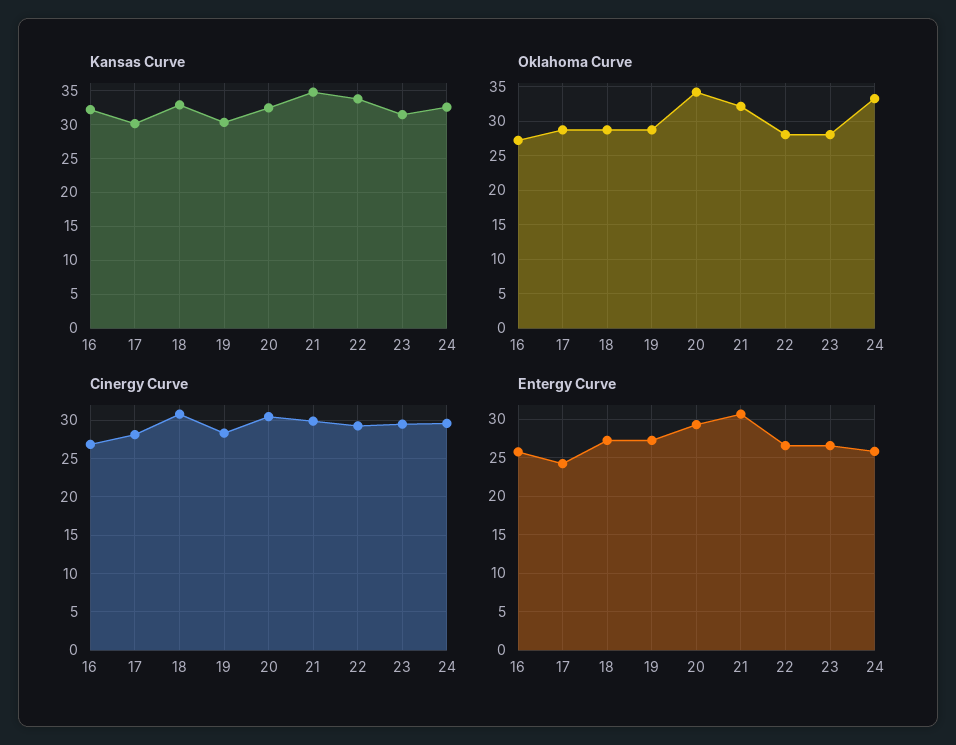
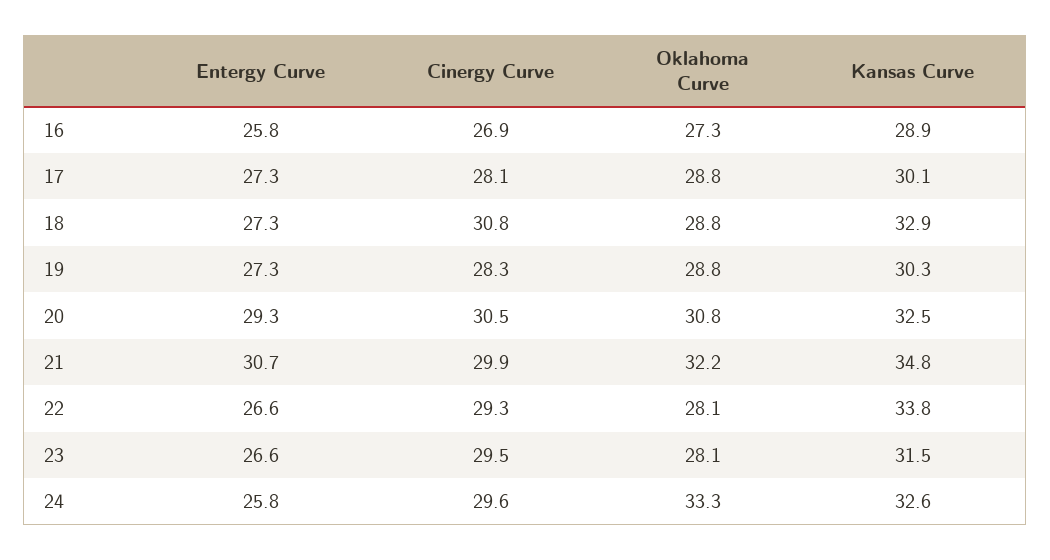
  {
    "Kansas Curve": {
-     "16": 32,
+     "16": 28.9,
      "17": 30.1,
      "18": 32.9,
      "19": 30.3,
      "20": 32.5,
      "21": 34.8,
      "22": 33.8,
      "23": 31.5,
      "24": 32.6
    },
    "Oklahoma Curve": {
      "16": 27.3,
      "17": 28.8,
      "18": 28.8,
      "19": 28.8,
-     "20": 34,
+     "20": 30.8,
      "21": 32.2,
      "22": 28.1,
      "23": 28.1,
      "24": 33.3
    },
    "Cinergy Curve": {
      "16": 26.9,
      "17": 28.1,
      "18": 30.8,
      "19": 28.3,
      "20": 30.5,
      "21": 29.9,
      "22": 29.3,
      "23": 29.5,
      "24": 29.6
    },
    "Entergy Curve": {
      "16": 25.8,
-     "17": 24,
+     "17": 27.3,
      "18": 27.3,
      "19": 27.3,
      "20": 29.3,
      "21": 30.7,
      "22": 26.6,
      "23": 26.6,
      "24": 25.8
    }
  }

